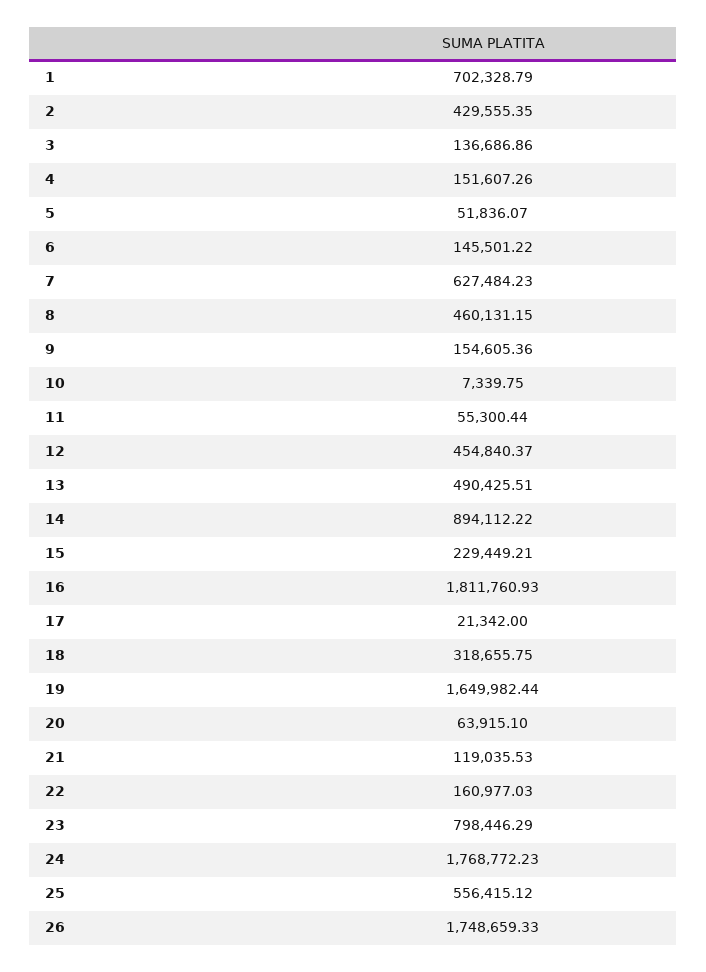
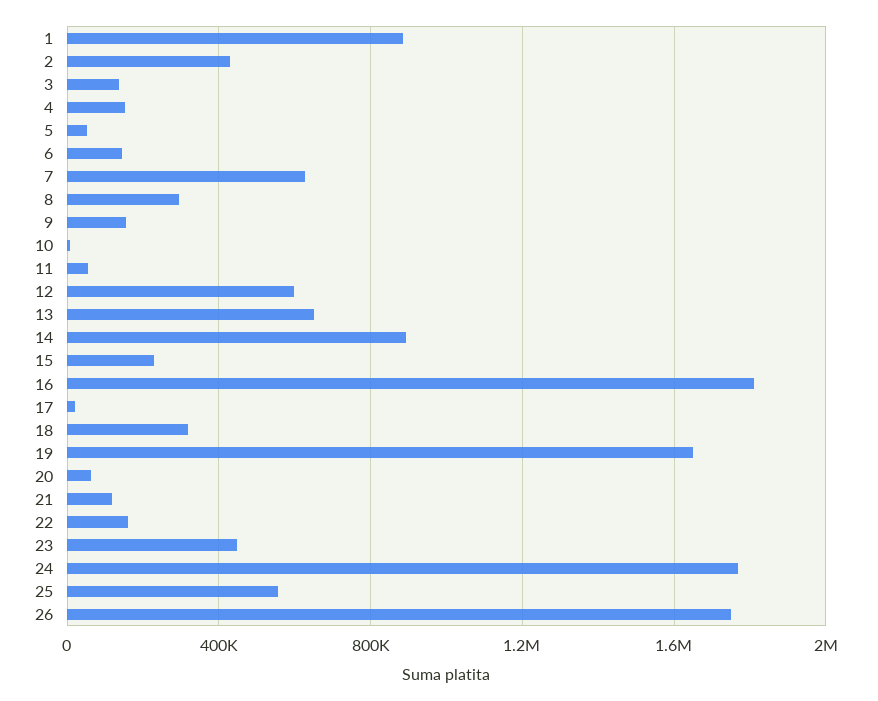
  {
-   "1": 702328.79,
+   "1": 900000,
    "2": 429555.35,
    "3": 136686.86,
    "4": 151607.26,
    "5": 51836.07,
    "6": 145501.22,
    "7": 627484.23,
-   "8": 460131.15,
+   "8": 300000,
    "9": 154605.36,
    "10": 7339.75,
    "11": 55300.44,
-   "12": 454840.37,
+   "12": 600000,
-   "13": 490425.51,
+   "13": 650000,
    "14": 894112.22,
    "15": 229449.21,
    "16": 1811760.93,
    "17": 21342,
    "18": 318655.75,
    "19": 1649982.44,
    "20": 63915.1,
    "21": 119035.53,
    "22": 160977.03,
-   "23": 798446.29,
+   "23": 450000,
    "24": 1768772.23,
    "25": 556415.12,
    "26": 1748659.33
  }

